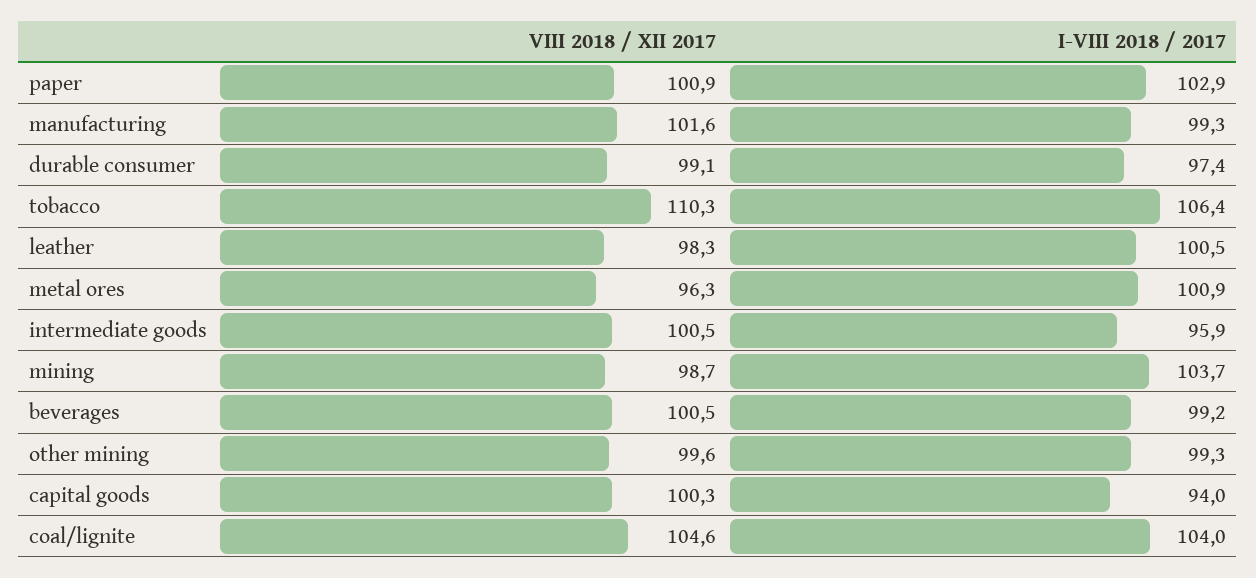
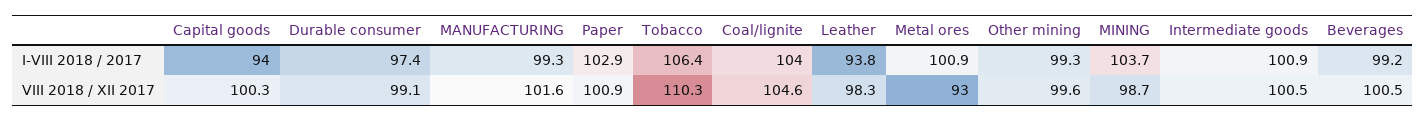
  {
    "VIII 2018 / XII 2017": {
      "paper": 100.9,
      "manufacturing": 101.6,
      "durable consumer": 99.1,
      "tobacco": 110.3,
      "leather": 98.3,
-     "metal ores": 96.3,
+     "metal ores": 93,
      "intermediate goods": 100.5,
      "mining": 98.7,
      "beverages": 100.5,
      "other mining": 99.6,
      "capital goods": 100.3,
      "coal/lignite": 104.6
    },
    "I-VIII 2018 / 2017": {
      "paper": 102.9,
      "manufacturing": 99.3,
      "durable consumer": 97.4,
      "tobacco": 106.4,
-     "leather": 100.5,
+     "leather": 93.8,
      "metal ores": 100.9,
-     "intermediate goods": 95.9,
+     "intermediate goods": 100.9,
      "mining": 103.7,
      "beverages": 99.2,
      "other mining": 99.3,
      "capital goods": 94,
      "coal/lignite": 104
    }
  }

